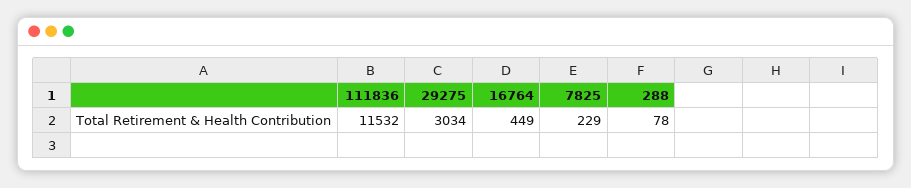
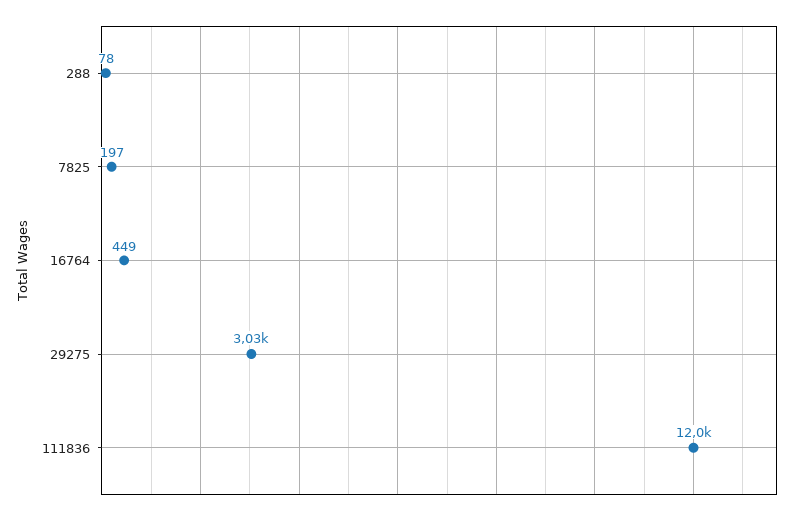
  {
-   "111836": 11532,
+   "111836": 12000,
    "29275": 3034,
    "16764": 449,
-   "7825": 229,
+   "7825": 197,
    "288": 78
  }

